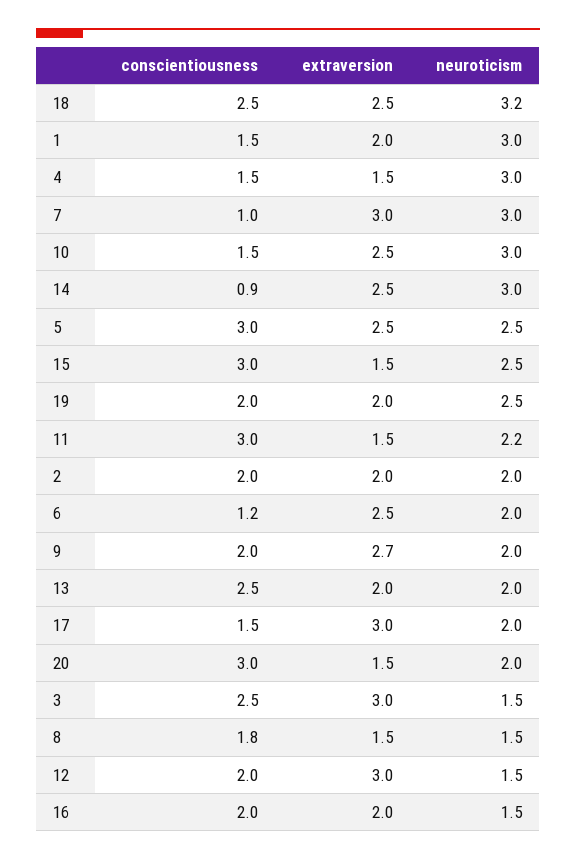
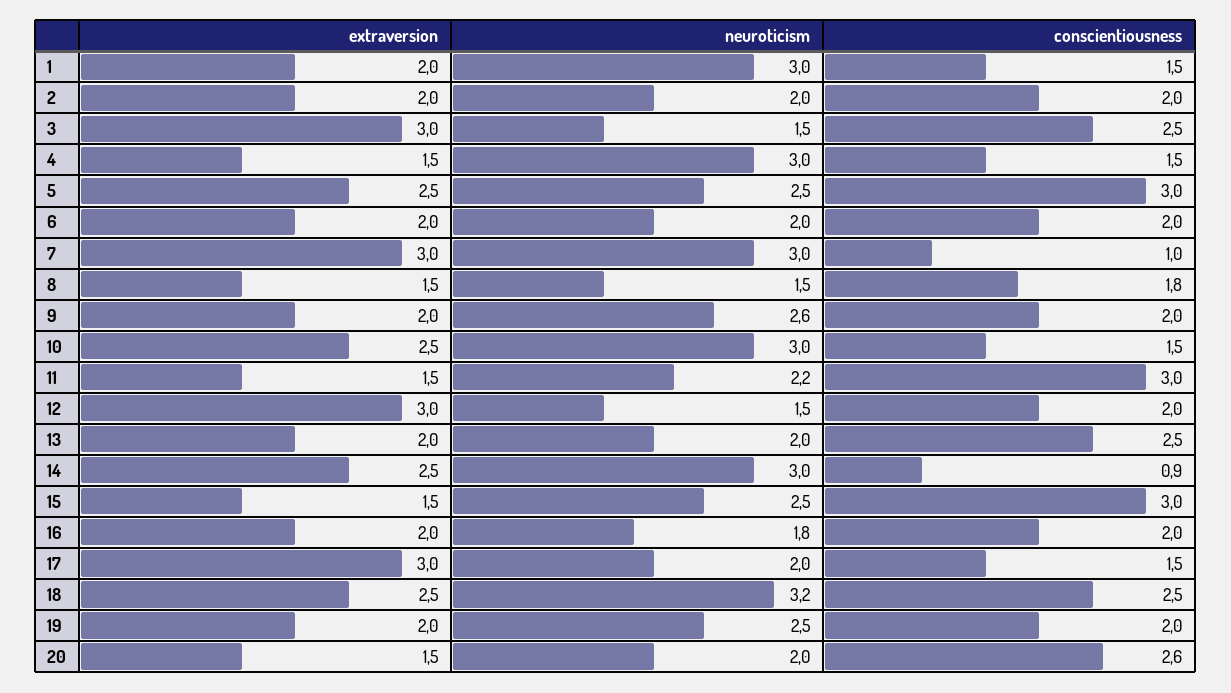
  {
    "conscientiousness": {
      "18": 2.5,
      "1": 1.5,
      "4": 1.5,
      "7": 1,
      "10": 1.5,
      "14": 0.9,
      "5": 3,
      "15": 3,
      "19": 2,
      "11": 3,
      "2": 2,
-     "6": 1.2,
+     "6": 2,
      "9": 2,
      "13": 2.5,
      "17": 1.5,
-     "20": 3,
+     "20": 2.6,
      "3": 2.5,
      "8": 1.8,
      "12": 2,
      "16": 2
    },
    "extraversion": {
      "18": 2.5,
      "1": 2,
      "4": 1.5,
      "7": 3,
      "10": 2.5,
      "14": 2.5,
      "5": 2.5,
      "15": 1.5,
      "19": 2,
      "11": 1.5,
      "2": 2,
-     "6": 2.5,
+     "6": 2,
-     "9": 2.7,
+     "9": 2,
      "13": 2,
      "17": 3,
      "20": 1.5,
      "3": 3,
      "8": 1.5,
      "12": 3,
      "16": 2
    },
    "neuroticism": {
      "18": 3.2,
      "1": 3,
      "4": 3,
      "7": 3,
      "10": 3,
      "14": 3,
      "5": 2.5,
      "15": 2.5,
      "19": 2.5,
      "11": 2.2,
      "2": 2,
      "6": 2,
-     "9": 2,
+     "9": 2.6,
      "13": 2,
      "17": 2,
      "20": 2,
      "3": 1.5,
      "8": 1.5,
      "12": 1.5,
-     "16": 1.5
+     "16": 1.8
    }
  }

